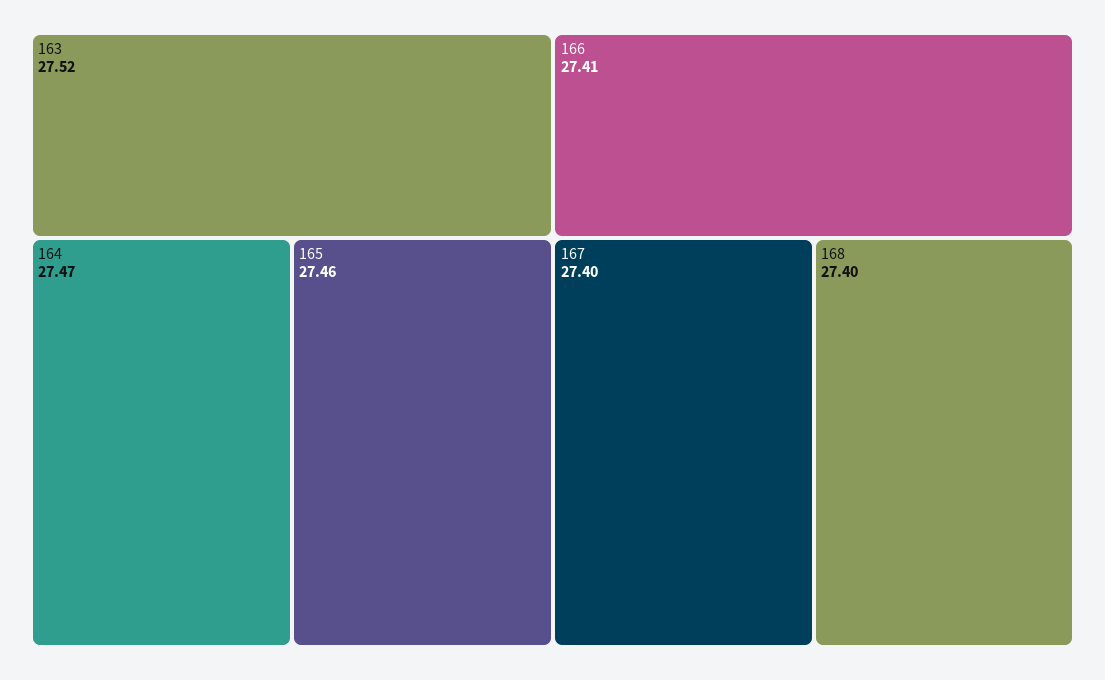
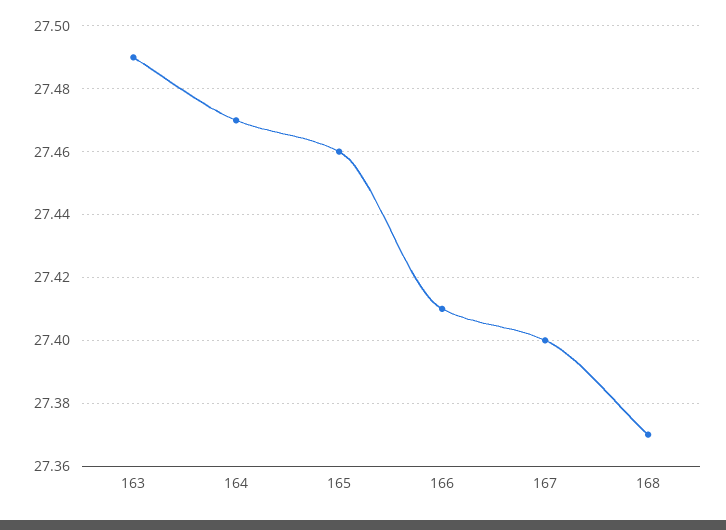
  {
-   "163": 27.52,
+   "163": 27.49,
    "164": 27.47,
    "165": 27.46,
    "166": 27.41,
    "167": 27.4,
-   "168": 27.4
+   "168": 27.37
  }

